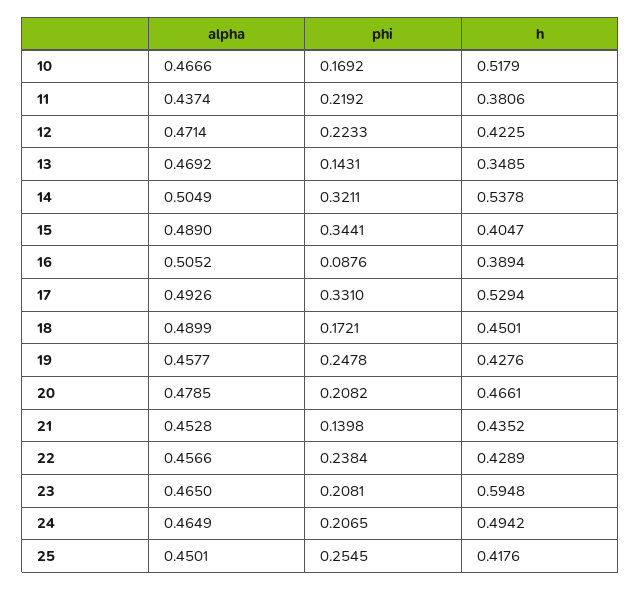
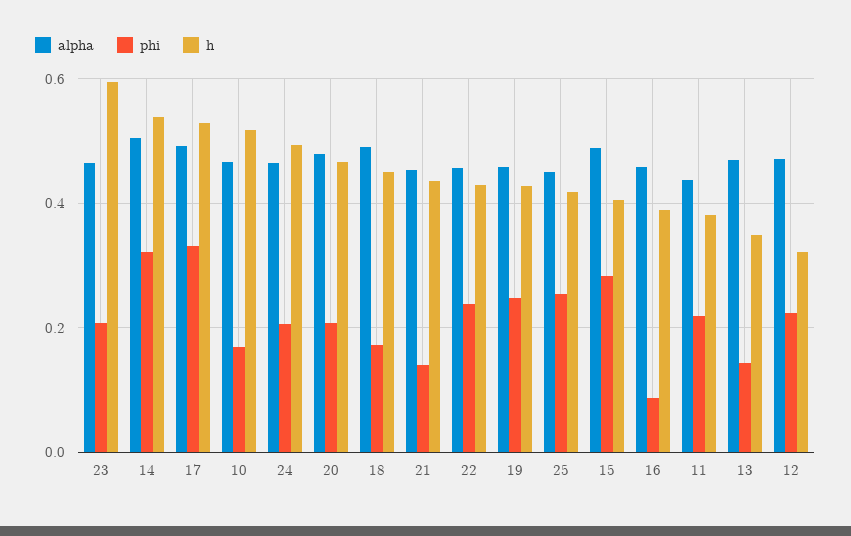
  {
    "alpha": {
      "10": 0.4666,
      "11": 0.4374,
      "12": 0.4714,
      "13": 0.4692,
      "14": 0.5049,
      "15": 0.489,
-     "16": 0.5052,
+     "16": 0.46,
      "17": 0.4926,
      "18": 0.4899,
      "19": 0.4577,
      "20": 0.4785,
      "21": 0.4528,
      "22": 0.4566,
      "23": 0.465,
      "24": 0.4649,
      "25": 0.4501
    },
    "phi": {
      "10": 0.1692,
      "11": 0.2192,
      "12": 0.2233,
      "13": 0.1431,
      "14": 0.3211,
-     "15": 0.3441,
+     "15": 0.28,
      "16": 0.0876,
      "17": 0.331,
      "18": 0.1721,
      "19": 0.2478,
      "20": 0.2082,
      "21": 0.1398,
      "22": 0.2384,
      "23": 0.2081,
      "24": 0.2065,
      "25": 0.2545
    },
    "h": {
      "10": 0.5179,
      "11": 0.3806,
-     "12": 0.4225,
+     "12": 0.32,
      "13": 0.3485,
      "14": 0.5378,
      "15": 0.4047,
      "16": 0.3894,
      "17": 0.5294,
      "18": 0.4501,
      "19": 0.4276,
      "20": 0.4661,
      "21": 0.4352,
      "22": 0.4289,
      "23": 0.5948,
      "24": 0.4942,
      "25": 0.4176
    }
  }

